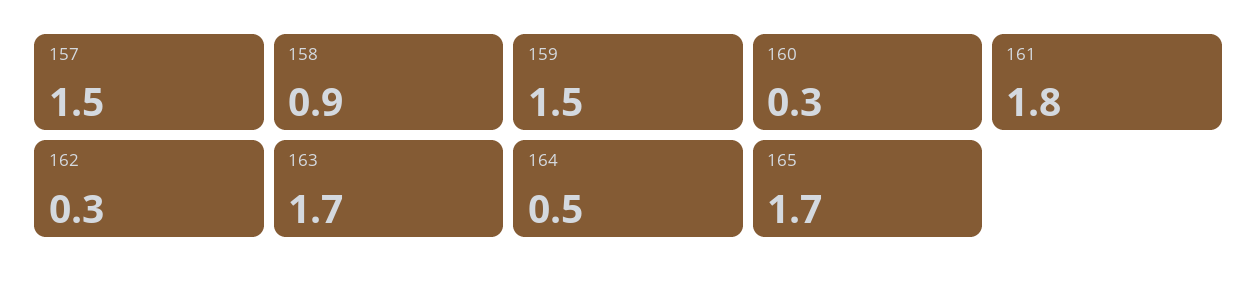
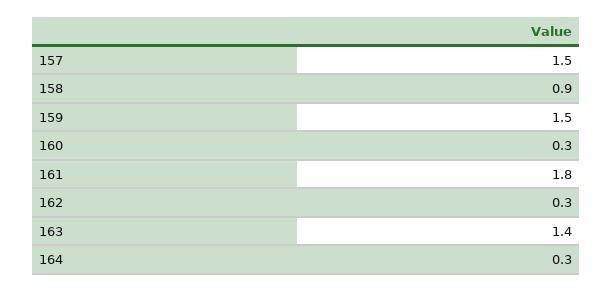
  {
    "157": 1.5,
    "158": 0.9,
    "159": 1.5,
    "160": 0.3,
    "161": 1.8,
    "162": 0.3,
-   "163": 1.7,
+   "163": 1.4,
-   "164": 0.5,
+   "164": 0.3
-   "165": 1.7
  }

